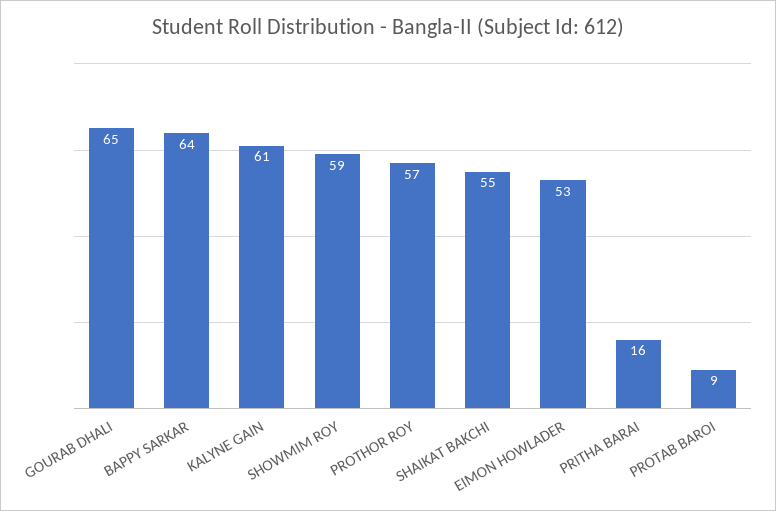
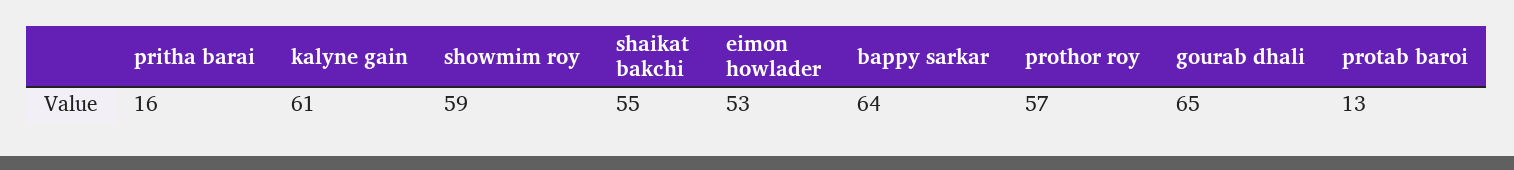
  {
    "GOURAB DHALI": 65,
    "BAPPY SARKAR": 64,
    "KALYNE GAIN": 61,
    "SHOWMIM ROY": 59,
    "PROTHOR ROY": 57,
    "SHAIKAT BAKCHI": 55,
    "EIMON HOWLADER": 53,
    "PRITHA BARAI": 16,
-   "PROTAB BAROI": 9
+   "PROTAB BAROI": 13
  }

